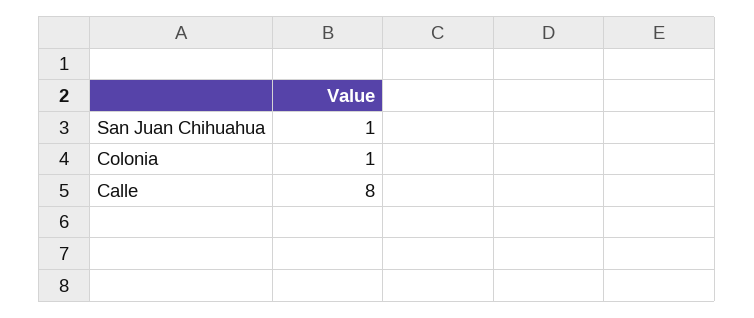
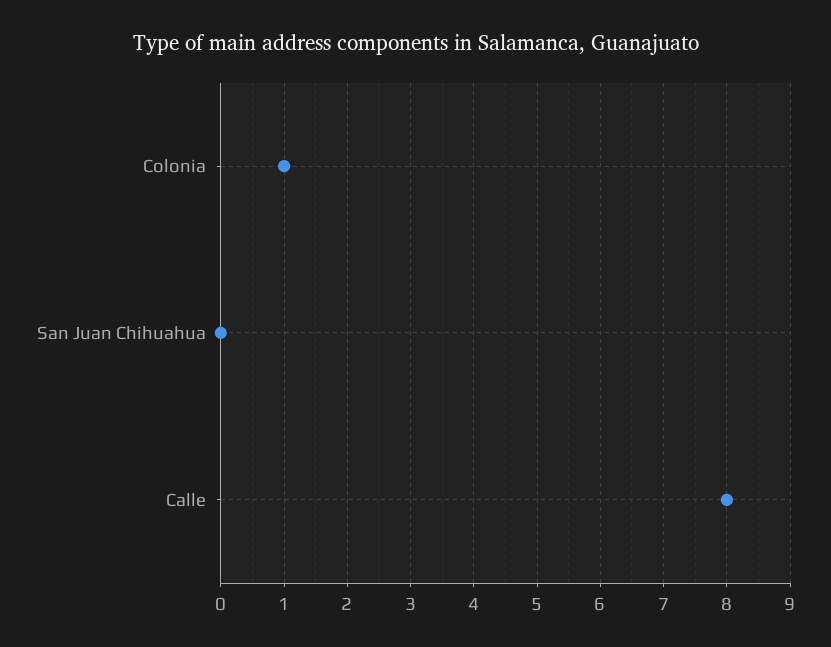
  {
-   "San Juan Chihuahua": 1,
+   "San Juan Chihuahua": 0,
    "Colonia": 1,
    "Calle": 8
  }

